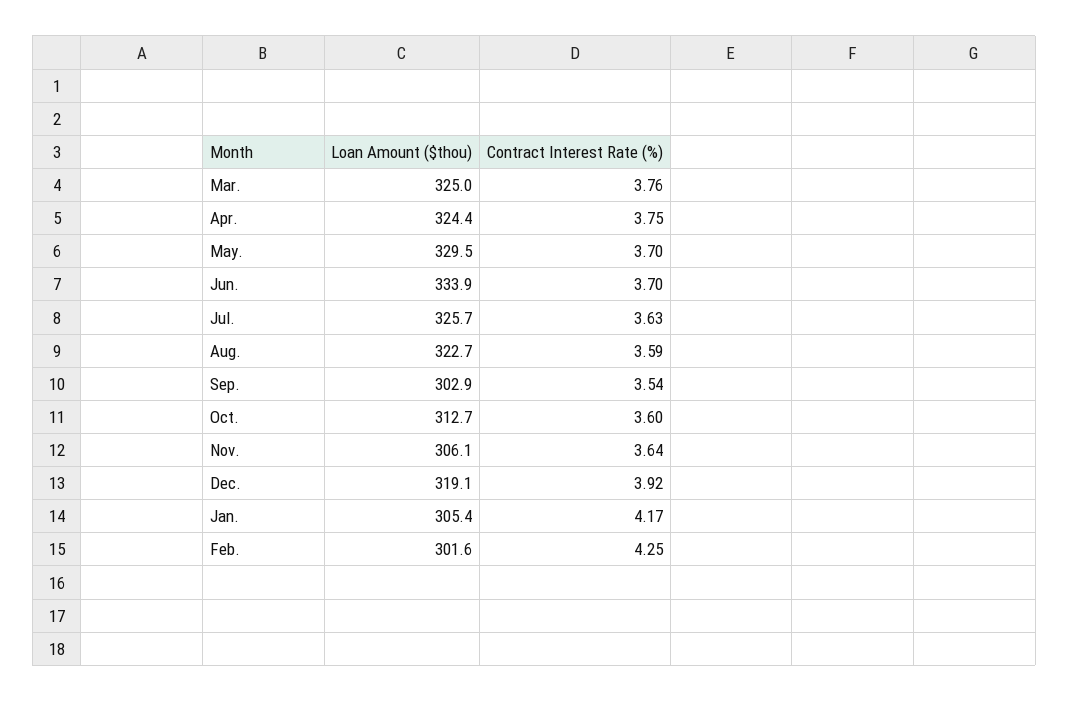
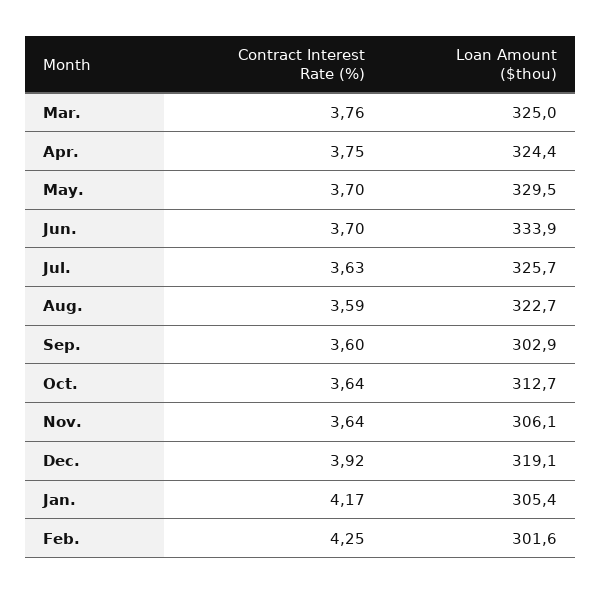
  {
    "Loan Amount ($thou)": {
      "Mar.": 325,
      "Apr.": 324.4,
      "May.": 329.5,
      "Jun.": 333.9,
      "Jul.": 325.7,
      "Aug.": 322.7,
      "Sep.": 302.9,
      "Oct.": 312.7,
      "Nov.": 306.1,
      "Dec.": 319.1,
      "Jan.": 305.4,
      "Feb.": 301.6
    },
    "Contract Interest Rate (%)": {
      "Mar.": 3.76,
      "Apr.": 3.75,
      "May.": 3.7,
      "Jun.": 3.7,
      "Jul.": 3.63,
      "Aug.": 3.59,
-     "Sep.": 3.54,
+     "Sep.": 3.6,
-     "Oct.": 3.6,
+     "Oct.": 3.64,
      "Nov.": 3.64,
      "Dec.": 3.92,
      "Jan.": 4.17,
      "Feb.": 4.25
    }
  }

